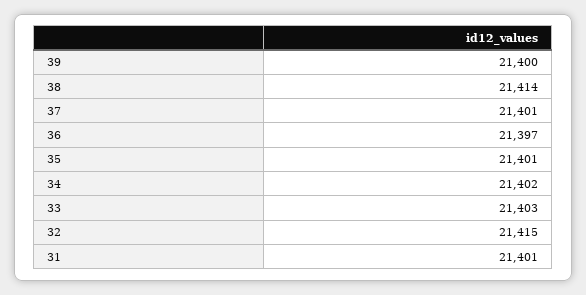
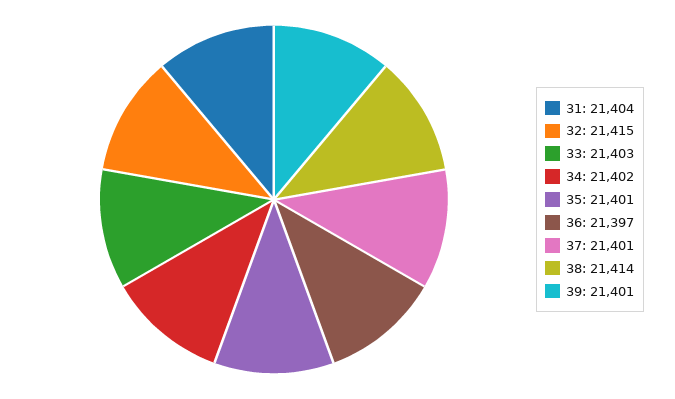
  {
-   "39": 21400,
+   "39": 21401,
    "38": 21414,
    "37": 21401,
    "36": 21397,
    "35": 21401,
    "34": 21402,
    "33": 21403,
    "32": 21415,
-   "31": 21401
+   "31": 21404
  }

